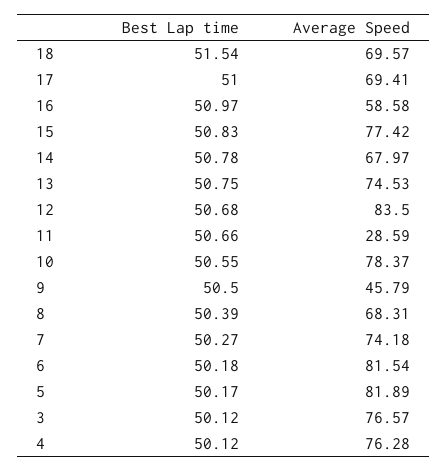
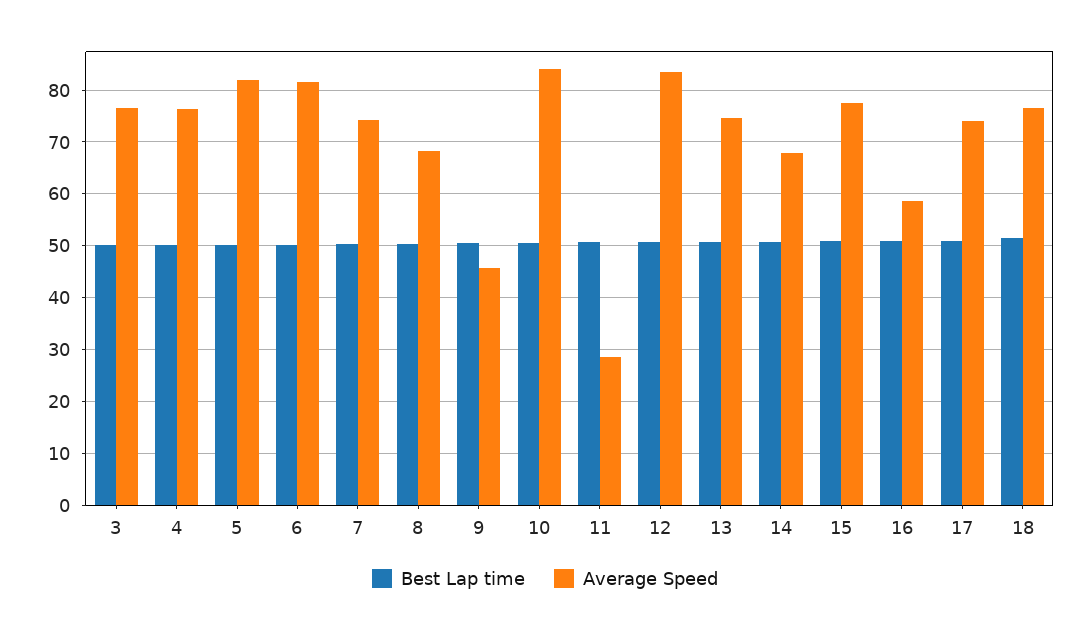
  {
    "Best Lap time": {
      "18": 51.54,
      "17": 51,
      "16": 50.97,
      "15": 50.83,
      "14": 50.78,
      "13": 50.75,
      "12": 50.68,
      "11": 50.66,
      "10": 50.55,
      "9": 50.5,
      "8": 50.39,
      "7": 50.27,
      "6": 50.18,
      "5": 50.17,
      "3": 50.12,
      "4": 50.12
    },
    "Average Speed": {
-     "18": 69.57,
+     "18": 76,
-     "17": 69.41,
+     "17": 74,
      "16": 58.58,
      "15": 77.42,
      "14": 67.97,
      "13": 74.53,
      "12": 83.5,
      "11": 28.59,
-     "10": 78.37,
+     "10": 84,
      "9": 45.79,
      "8": 68.31,
      "7": 74.18,
      "6": 81.54,
      "5": 81.89,
      "3": 76.57,
      "4": 76.28
    }
  }

